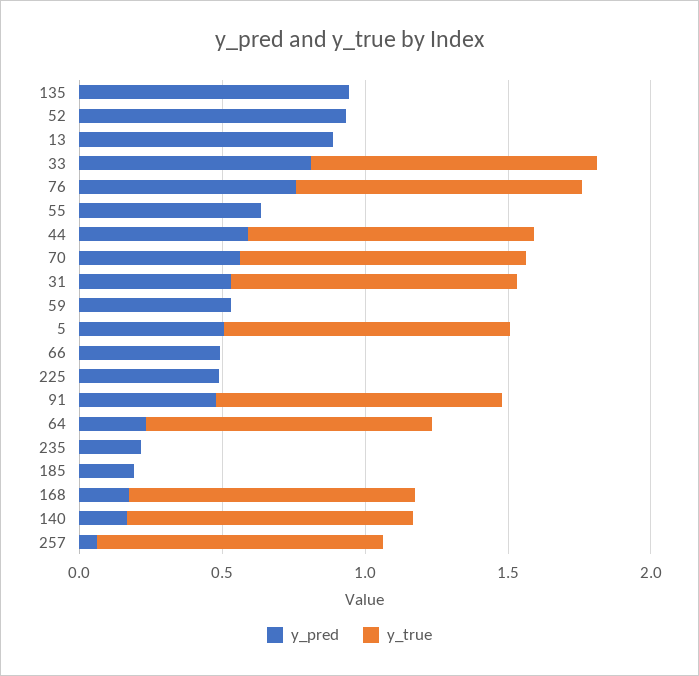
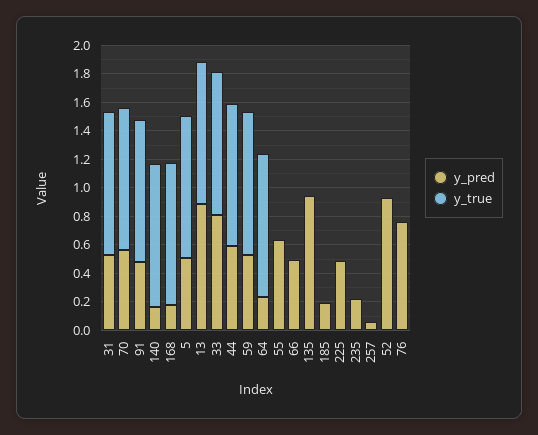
  {
    "y_pred": {
      "135": 0.9,
      "52": 0.9,
      "13": 0.9,
      "33": 0.8,
      "76": 0.8,
      "55": 0.6,
      "44": 0.6,
      "70": 0.6,
      "31": 0.5,
      "59": 0.5,
      "5": 0.5,
      "66": 0.5,
      "225": 0.5,
      "91": 0.5,
      "64": 0.2,
      "235": 0.2,
      "185": 0.2,
      "168": 0.2,
      "140": 0.2,
      "257": 0.1
    },
    "y_true": {
      "135": 0,
      "52": 0,
-     "13": 0,
+     "13": 1,
      "33": 1,
-     "76": 1,
+     "76": 0,
      "55": 0,
      "44": 1,
      "70": 1,
      "31": 1,
-     "59": 0,
+     "59": 1,
      "5": 1,
      "66": 0,
      "225": 0,
      "91": 1,
      "64": 1,
      "235": 0,
      "185": 0,
      "168": 1,
      "140": 1,
-     "257": 1
+     "257": 0
    }
  }

